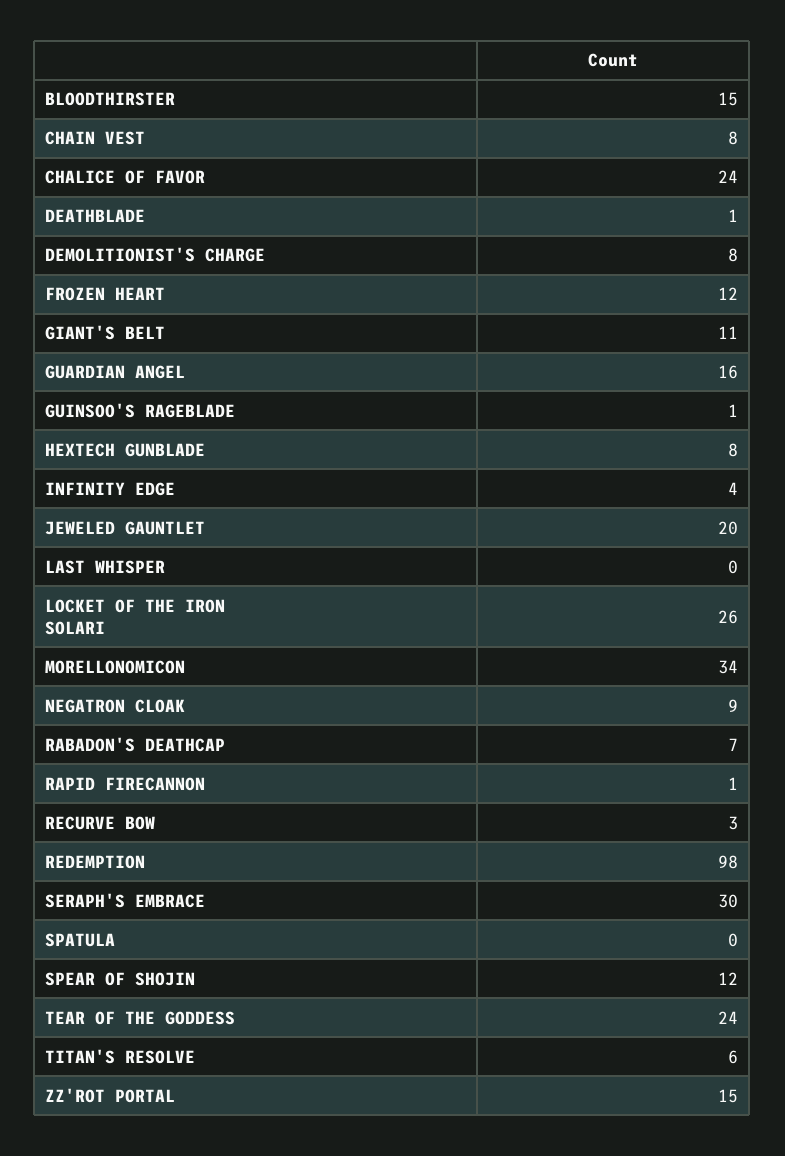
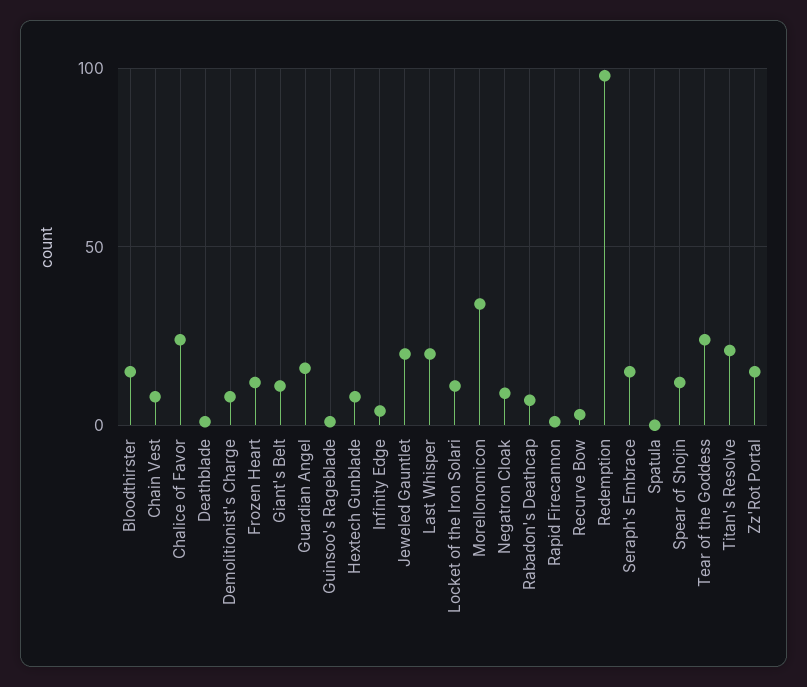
  {
    "BLOODTHIRSTER": 15,
    "CHAIN VEST": 8,
    "CHALICE OF FAVOR": 24,
    "DEATHBLADE": 1,
    "DEMOLITIONIST'S CHARGE": 8,
    "FROZEN HEART": 12,
    "GIANT'S BELT": 11,
    "GUARDIAN ANGEL": 16,
    "GUINSOO'S RAGEBLADE": 1,
    "HEXTECH GUNBLADE": 8,
    "INFINITY EDGE": 4,
    "JEWELED GAUNTLET": 20,
-   "LAST WHISPER": 0,
+   "LAST WHISPER": 20,
-   "LOCKET OF THE IRON SOLARI": 26,
+   "LOCKET OF THE IRON SOLARI": 10,
    "MORELLONOMICON": 34,
    "NEGATRON CLOAK": 9,
    "RABADON'S DEATHCAP": 7,
    "RAPID FIRECANNON": 1,
    "RECURVE BOW": 3,
    "REDEMPTION": 98,
-   "SERAPH'S EMBRACE": 30,
+   "SERAPH'S EMBRACE": 15,
    "SPATULA": 0,
    "SPEAR OF SHOJIN": 12,
    "TEAR OF THE GODDESS": 24,
-   "TITAN'S RESOLVE": 6,
+   "TITAN'S RESOLVE": 20,
    "ZZ'ROT PORTAL": 15
  }

